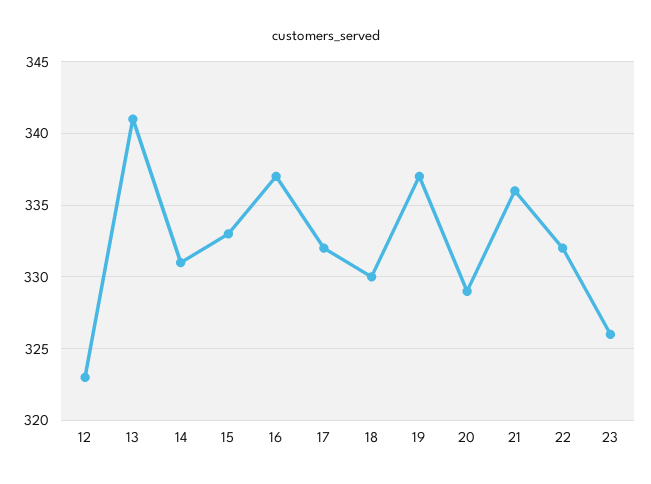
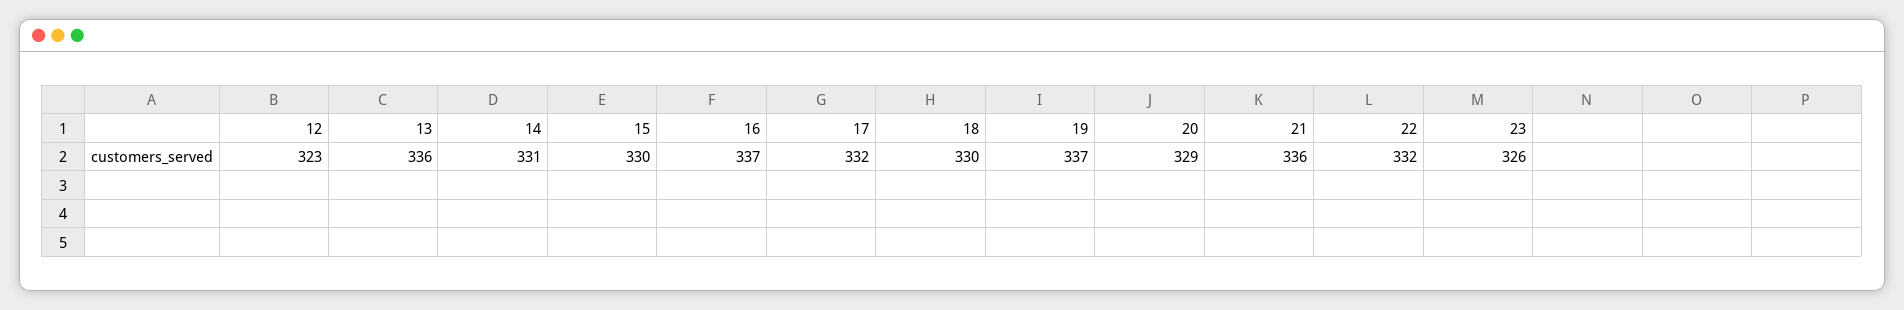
  {
    "12": 323,
-   "13": 341,
+   "13": 336,
    "14": 331,
-   "15": 333,
+   "15": 330,
    "16": 337,
    "17": 332,
    "18": 330,
    "19": 337,
    "20": 329,
    "21": 336,
    "22": 332,
    "23": 326
  }

